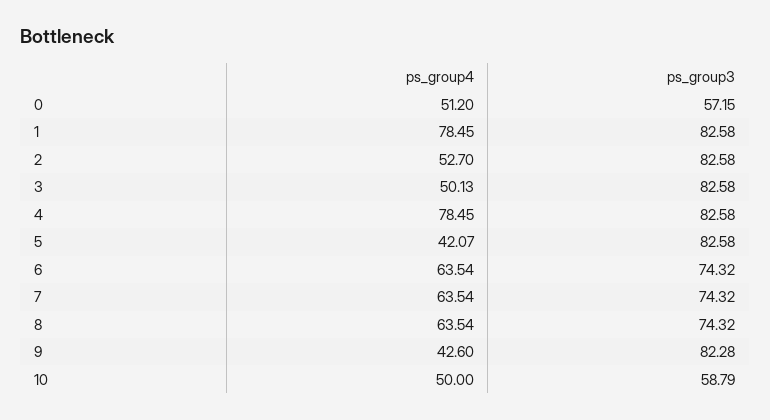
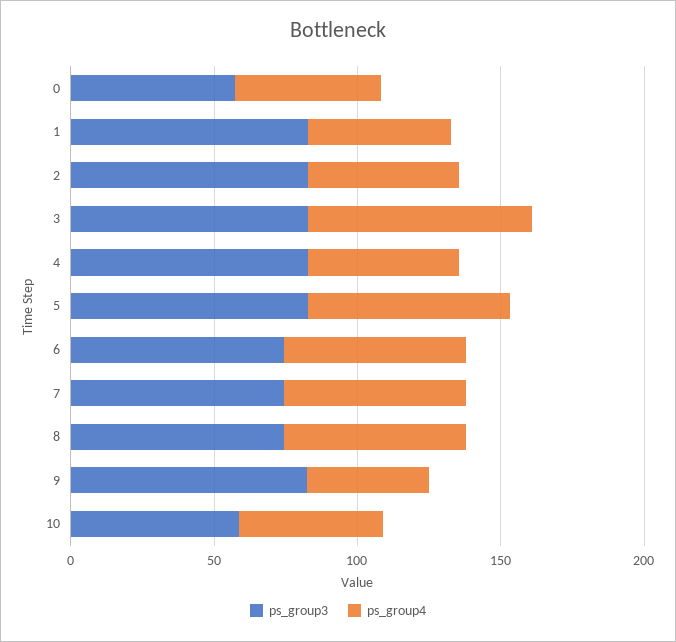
  {
    "ps_group4": {
      "0": 51.2,
-     "1": 78.45,
+     "1": 50,
      "2": 52.7,
-     "3": 50.13,
+     "3": 80,
-     "4": 78.45,
+     "4": 50,
-     "5": 42.07,
+     "5": 70,
      "6": 63.54,
      "7": 63.54,
      "8": 63.54,
      "9": 42.6,
      "10": 50
    },
    "ps_group3": {
      "0": 57.15,
      "1": 82.58,
      "2": 82.58,
      "3": 82.58,
      "4": 82.58,
      "5": 82.58,
      "6": 74.32,
      "7": 74.32,
      "8": 74.32,
      "9": 82.28,
      "10": 58.79
    }
  }

